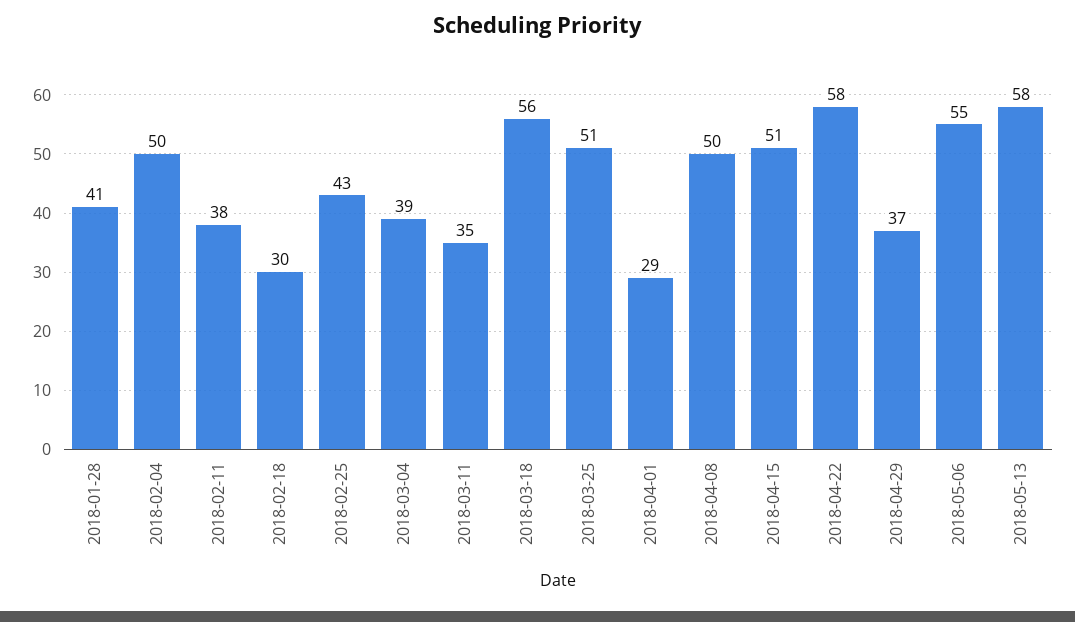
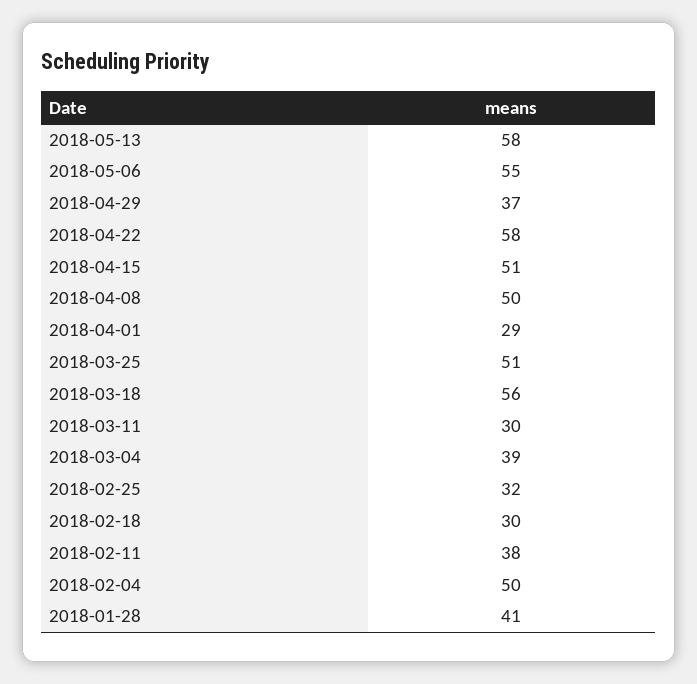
  {
    "2018-01-28": 41,
    "2018-02-04": 50,
    "2018-02-11": 38,
    "2018-02-18": 30,
-   "2018-02-25": 43,
+   "2018-02-25": 32,
    "2018-03-04": 39,
-   "2018-03-11": 35,
+   "2018-03-11": 30,
    "2018-03-18": 56,
    "2018-03-25": 51,
    "2018-04-01": 29,
    "2018-04-08": 50,
    "2018-04-15": 51,
    "2018-04-22": 58,
    "2018-04-29": 37,
    "2018-05-06": 55,
    "2018-05-13": 58
  }

